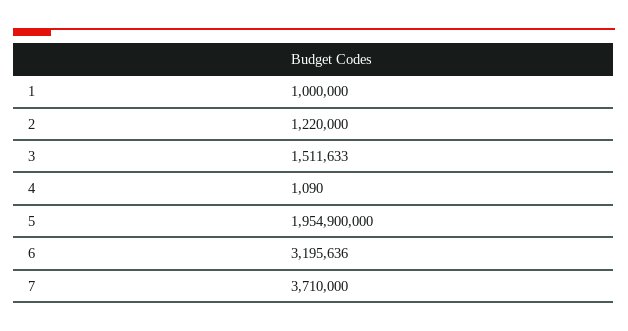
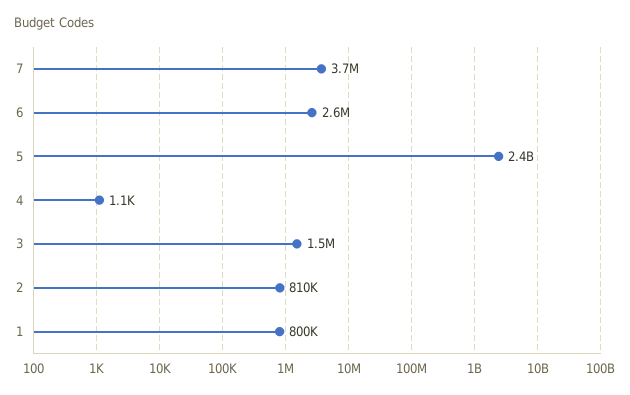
  {
-   "1": 1000000,
+   "1": 800000,
-   "2": 1220000,
+   "2": 810000,
    "3": 1511633,
    "4": 1090,
-   "5": 1954900000,
+   "5": 2400000000,
-   "6": 3195636,
+   "6": 2600000,
    "7": 3710000
  }

